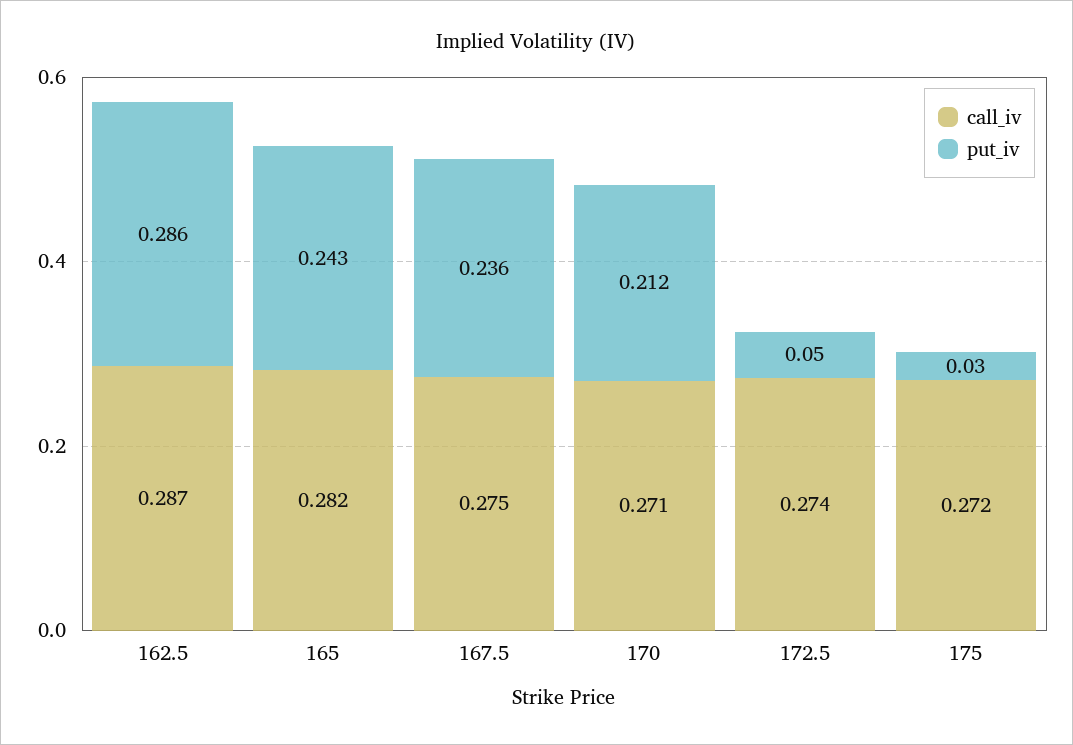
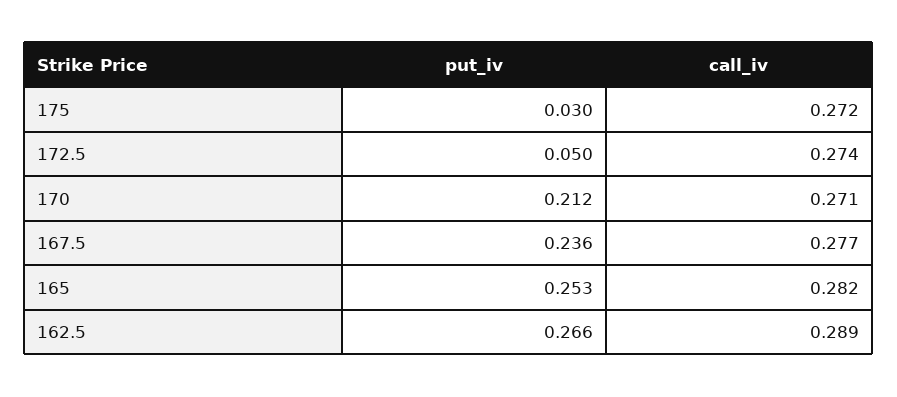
  {
    "call_iv": {
-     "162.5": 0.287,
+     "162.5": 0.289,
      "165": 0.282,
-     "167.5": 0.275,
+     "167.5": 0.277,
      "170": 0.271,
      "172.5": 0.274,
      "175": 0.272
    },
    "put_iv": {
-     "162.5": 0.286,
+     "162.5": 0.266,
-     "165": 0.243,
+     "165": 0.253,
      "167.5": 0.236,
      "170": 0.212,
      "172.5": 0.05,
      "175": 0.03
    }
  }

